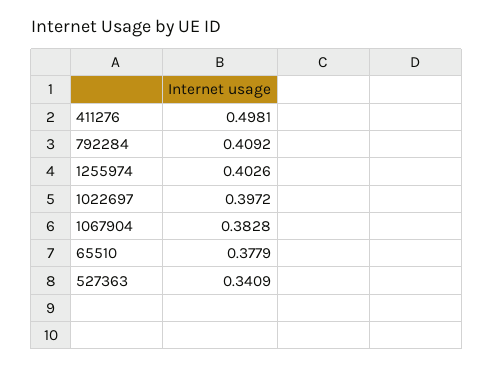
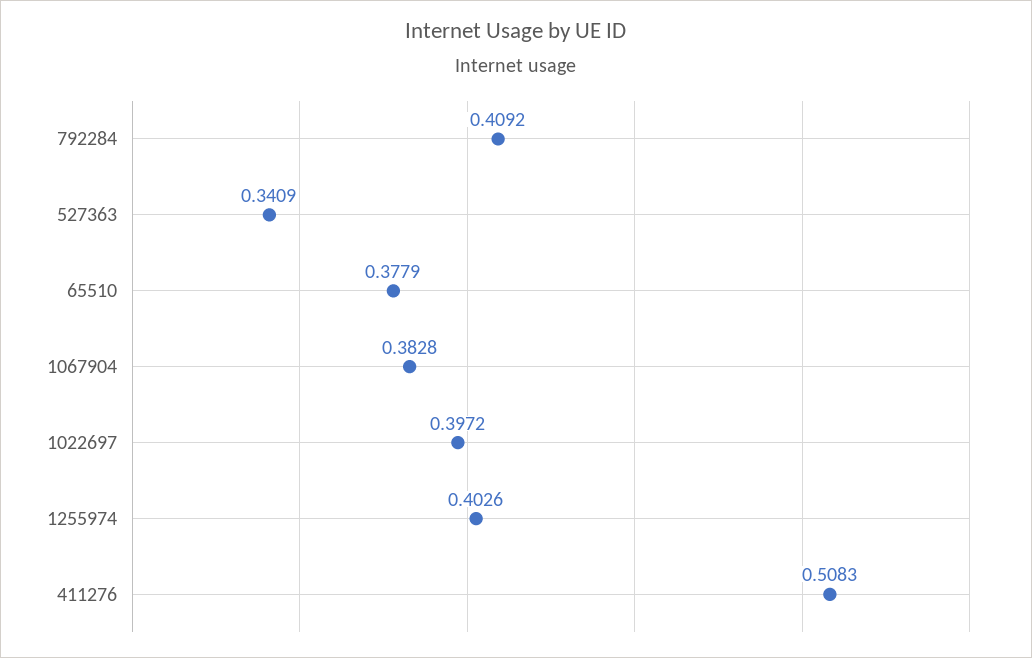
  {
-   "411276": 0.4981,
+   "411276": 0.5083,
    "792284": 0.4092,
    "1255974": 0.4026,
    "1022697": 0.3972,
    "1067904": 0.3828,
    "65510": 0.3779,
    "527363": 0.3409
  }

